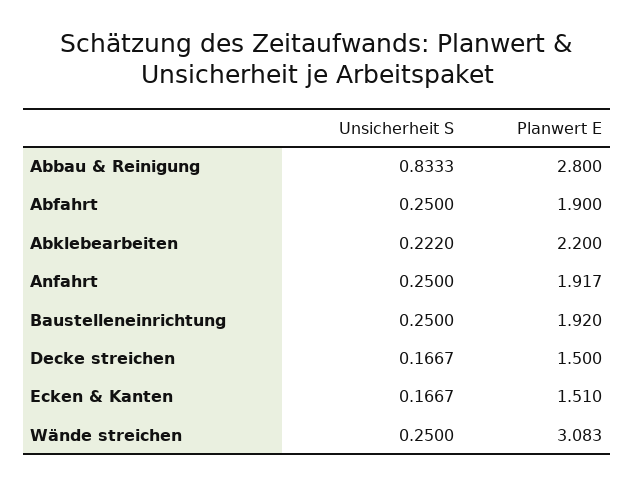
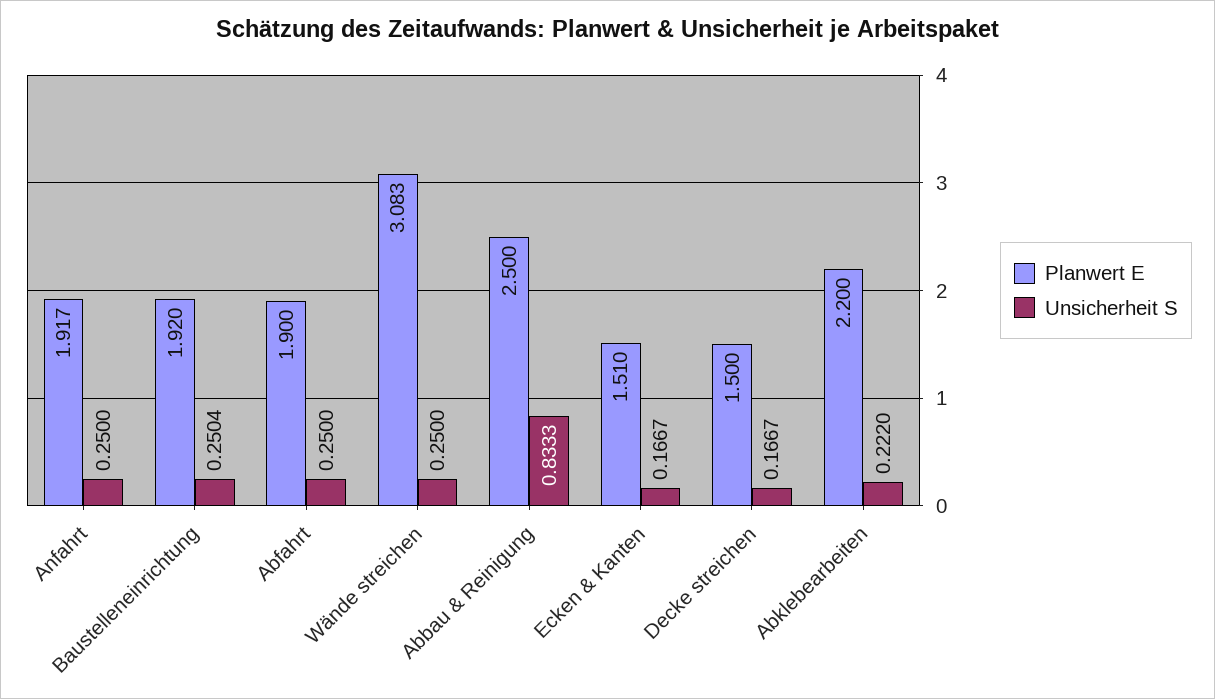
  {
    "Unsicherheit S": {
      "Abbau & Reinigung": 0.8333,
      "Abfahrt": 0.25,
      "Abklebearbeiten": 0.222,
      "Anfahrt": 0.25,
-     "Baustelleneinrichtung": 0.25,
+     "Baustelleneinrichtung": 0.2504,
      "Decke streichen": 0.1667,
      "Ecken & Kanten": 0.1667,
      "Wände streichen": 0.25
    },
    "Planwert E": {
-     "Abbau & Reinigung": 2.8,
+     "Abbau & Reinigung": 2.5,
      "Abfahrt": 1.9,
      "Abklebearbeiten": 2.2,
      "Anfahrt": 1.917,
      "Baustelleneinrichtung": 1.92,
      "Decke streichen": 1.5,
      "Ecken & Kanten": 1.51,
      "Wände streichen": 3.083
    }
  }

